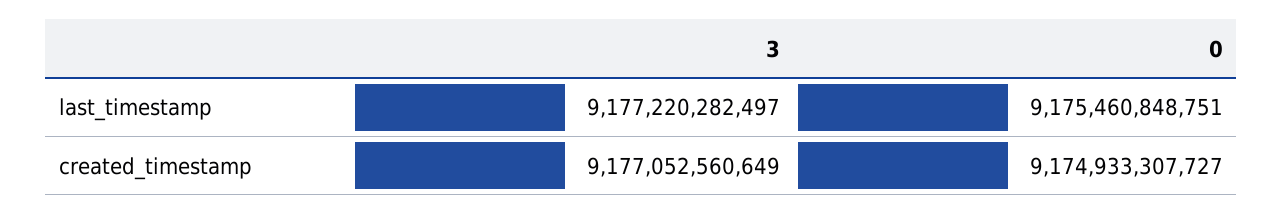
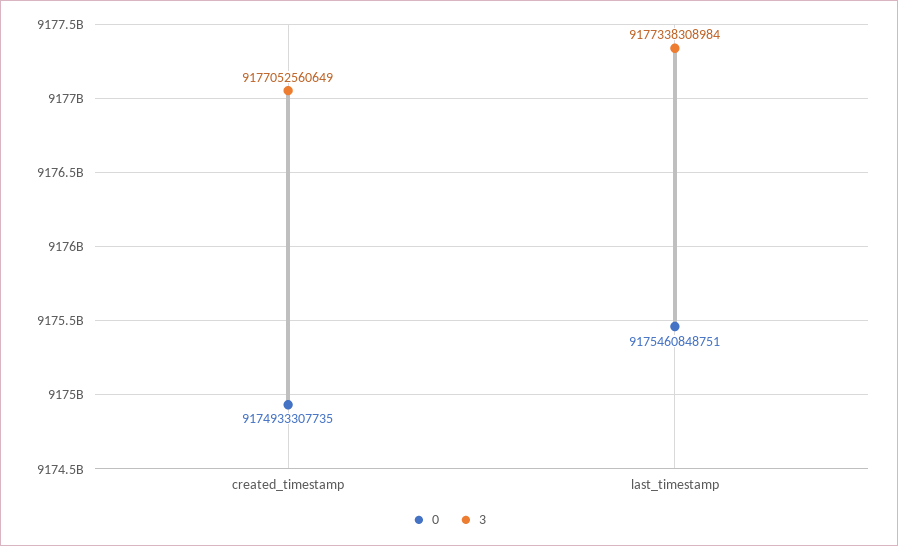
  {
    "3": {
-     "last_timestamp": 9177220282497,
+     "last_timestamp": 9177338308984,
      "created_timestamp": 9177052560649
    },
    "0": {
      "last_timestamp": 9175460848751,
-     "created_timestamp": 9174933307727
+     "created_timestamp": 9174933307735
    }
  }

